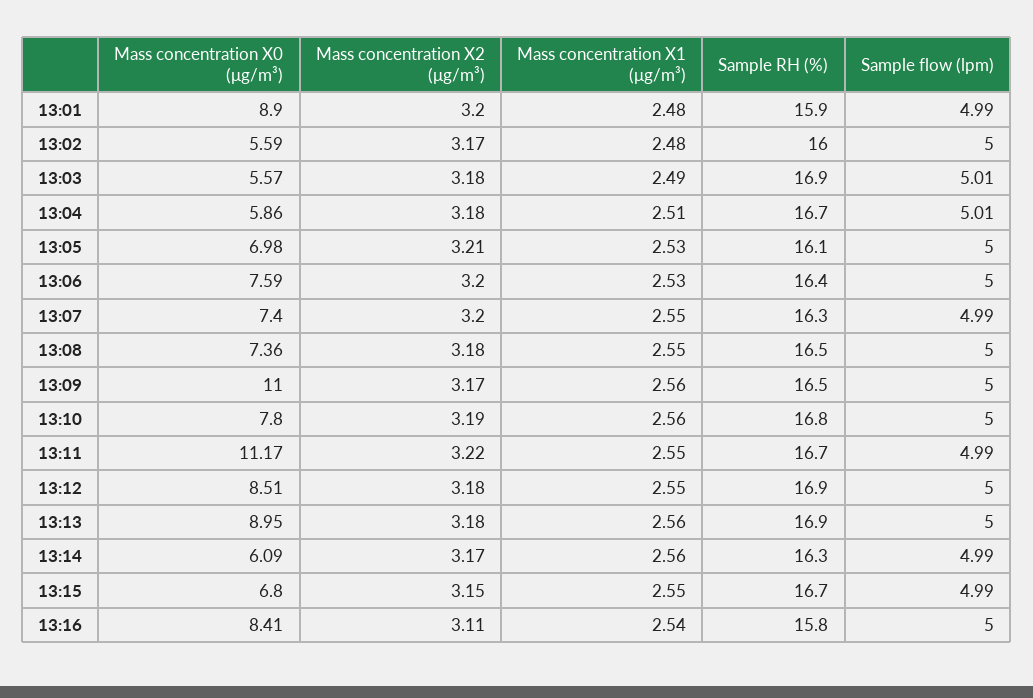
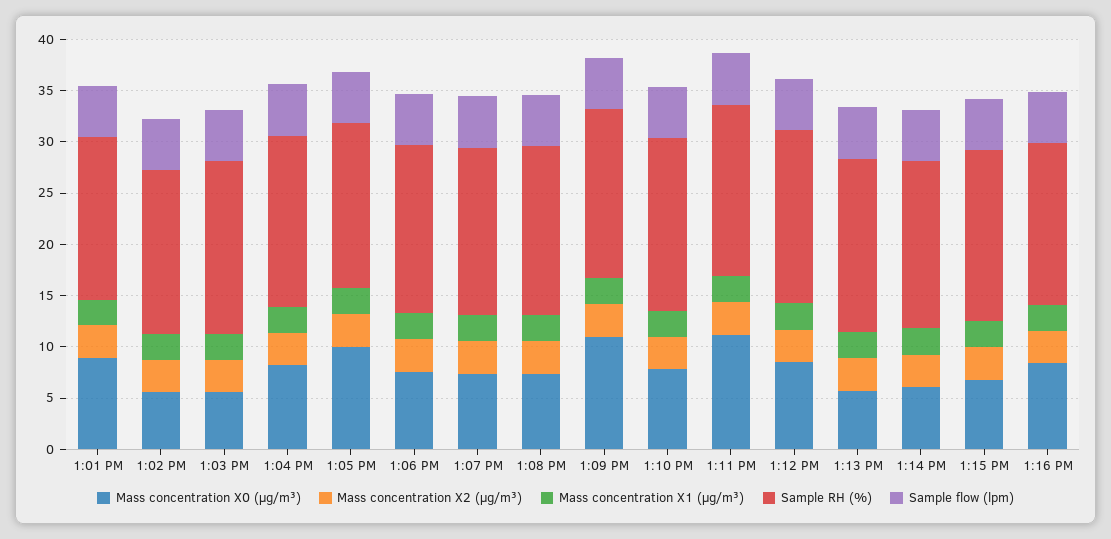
  {
    "Mass concentration X0 (μg/m³)": {
      "13:01": 8.9,
      "13:02": 5.59,
      "13:03": 5.57,
-     "13:04": 5.86,
+     "13:04": 8,
-     "13:05": 6.98,
+     "13:05": 10,
      "13:06": 7.59,
      "13:07": 7.4,
      "13:08": 7.36,
      "13:09": 11,
      "13:10": 7.8,
      "13:11": 11.17,
      "13:12": 8.51,
-     "13:13": 8.95,
+     "13:13": 6,
      "13:14": 6.09,
      "13:15": 6.8,
      "13:16": 8.41
    },
    "Mass concentration X2 (μg/m³)": {
      "13:01": 3.2,
      "13:02": 3.17,
      "13:03": 3.18,
      "13:04": 3.18,
      "13:05": 3.21,
      "13:06": 3.2,
      "13:07": 3.2,
      "13:08": 3.18,
      "13:09": 3.17,
      "13:10": 3.19,
      "13:11": 3.22,
      "13:12": 3.18,
      "13:13": 3.18,
      "13:14": 3.17,
      "13:15": 3.15,
      "13:16": 3.11
    },
    "Mass concentration X1 (μg/m³)": {
      "13:01": 2.48,
      "13:02": 2.48,
      "13:03": 2.49,
      "13:04": 2.51,
      "13:05": 2.53,
      "13:06": 2.53,
      "13:07": 2.55,
      "13:08": 2.55,
      "13:09": 2.56,
      "13:10": 2.56,
      "13:11": 2.55,
      "13:12": 2.55,
      "13:13": 2.56,
      "13:14": 2.56,
      "13:15": 2.55,
      "13:16": 2.54
    },
    "Sample RH (%)": {
      "13:01": 15.9,
      "13:02": 16,
      "13:03": 16.9,
      "13:04": 16.7,
      "13:05": 16.1,
      "13:06": 16.4,
      "13:07": 16.3,
      "13:08": 16.5,
      "13:09": 16.5,
      "13:10": 16.8,
      "13:11": 16.7,
      "13:12": 16.9,
      "13:13": 16.9,
      "13:14": 16.3,
      "13:15": 16.7,
      "13:16": 15.8
    },
    "Sample flow (lpm)": {
      "13:01": 4.99,
      "13:02": 5,
      "13:03": 5.01,
      "13:04": 5.01,
      "13:05": 5,
      "13:06": 5,
      "13:07": 4.99,
      "13:08": 5,
      "13:09": 5,
      "13:10": 5,
      "13:11": 4.99,
      "13:12": 5,
      "13:13": 5,
      "13:14": 4.99,
      "13:15": 4.99,
      "13:16": 5
    }
  }

